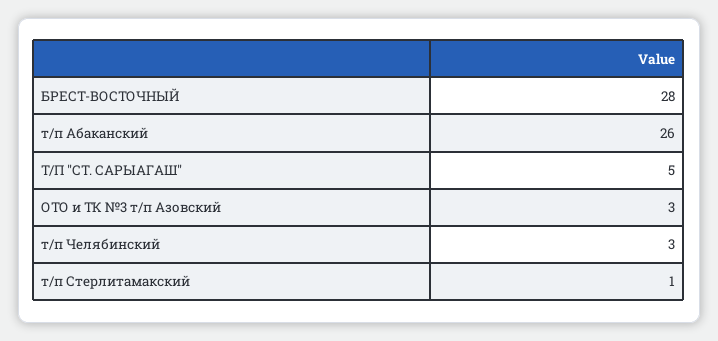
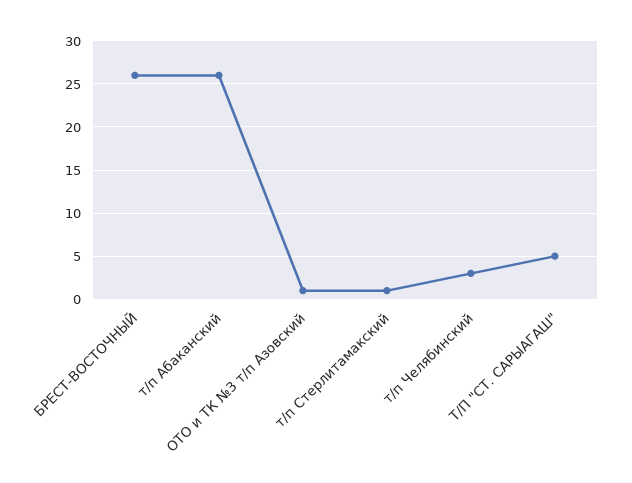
  {
-   "БРЕСТ-ВОСТОЧНЫЙ": 28,
+   "БРЕСТ-ВОСТОЧНЫЙ": 26,
    "т/п Абаканский": 26,
    "Т/П \"СТ. САРЫАГАШ\"": 5,
-   "ОТО и ТК №3 т/п Азовский": 3,
+   "ОТО и ТК №3 т/п Азовский": 1,
    "т/п Челябинский": 3,
    "т/п Стерлитамакский": 1
  }

